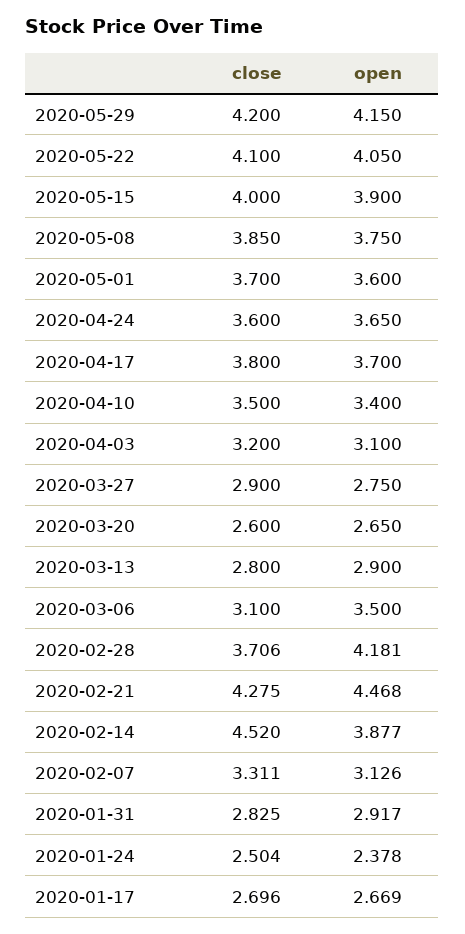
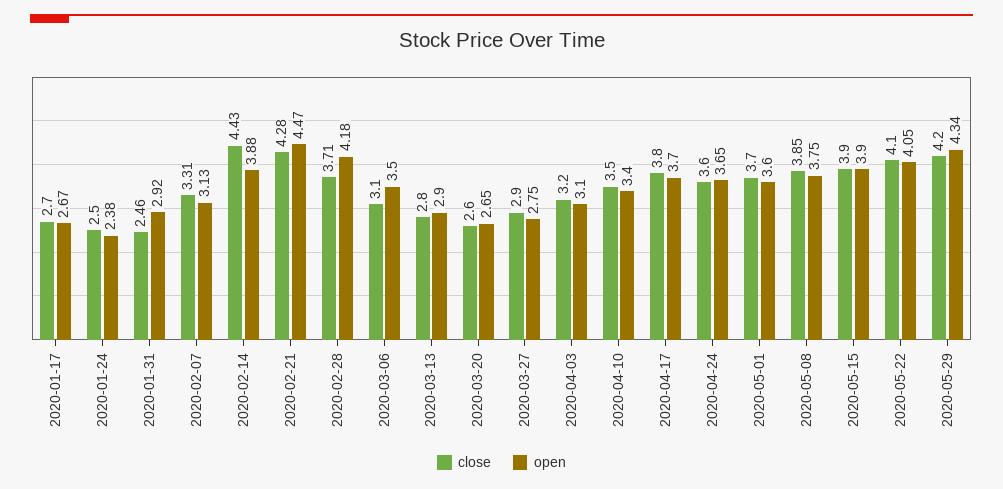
  {
    "close": {
      "2020-05-29": 4.2,
      "2020-05-22": 4.1,
-     "2020-05-15": 4,
+     "2020-05-15": 3.9,
      "2020-05-08": 3.85,
      "2020-05-01": 3.7,
      "2020-04-24": 3.6,
      "2020-04-17": 3.8,
      "2020-04-10": 3.5,
      "2020-04-03": 3.2,
      "2020-03-27": 2.9,
      "2020-03-20": 2.6,
      "2020-03-13": 2.8,
      "2020-03-06": 3.1,
      "2020-02-28": 3.706,
      "2020-02-21": 4.275,
-     "2020-02-14": 4.52,
+     "2020-02-14": 4.43,
      "2020-02-07": 3.311,
-     "2020-01-31": 2.825,
+     "2020-01-31": 2.46,
      "2020-01-24": 2.504,
      "2020-01-17": 2.696
    },
    "open": {
-     "2020-05-29": 4.15,
+     "2020-05-29": 4.34,
      "2020-05-22": 4.05,
      "2020-05-15": 3.9,
      "2020-05-08": 3.75,
      "2020-05-01": 3.6,
      "2020-04-24": 3.65,
      "2020-04-17": 3.7,
      "2020-04-10": 3.4,
      "2020-04-03": 3.1,
      "2020-03-27": 2.75,
      "2020-03-20": 2.65,
      "2020-03-13": 2.9,
      "2020-03-06": 3.5,
      "2020-02-28": 4.181,
      "2020-02-21": 4.468,
      "2020-02-14": 3.877,
      "2020-02-07": 3.126,
      "2020-01-31": 2.917,
      "2020-01-24": 2.378,
      "2020-01-17": 2.669
    }
  }

